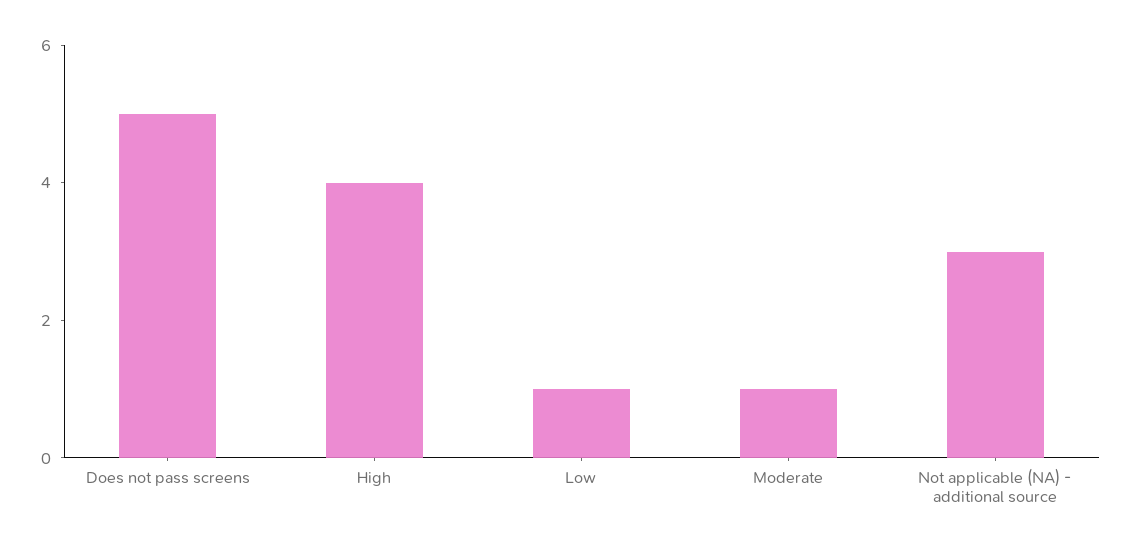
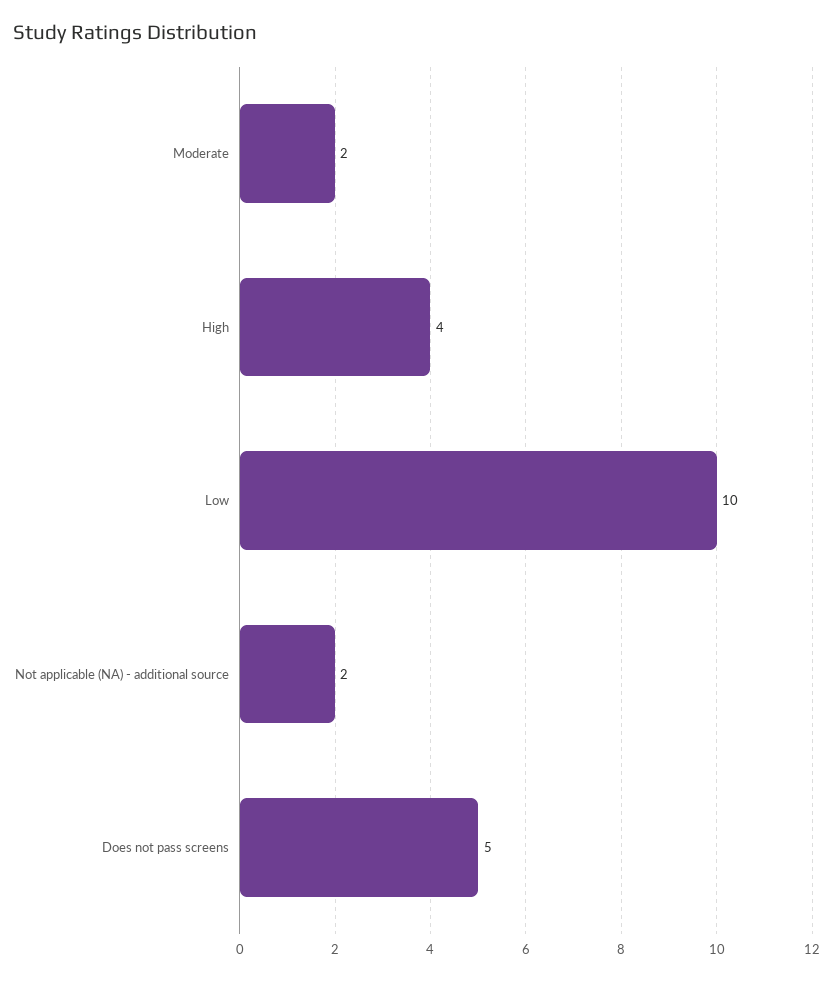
  {
    "Does not pass screens": 5,
    "High": 4,
-   "Low": 1,
+   "Low": 10,
-   "Moderate": 1,
+   "Moderate": 2,
-   "Not applicable (NA) - additional source": 3
+   "Not applicable (NA) - additional source": 2
  }

